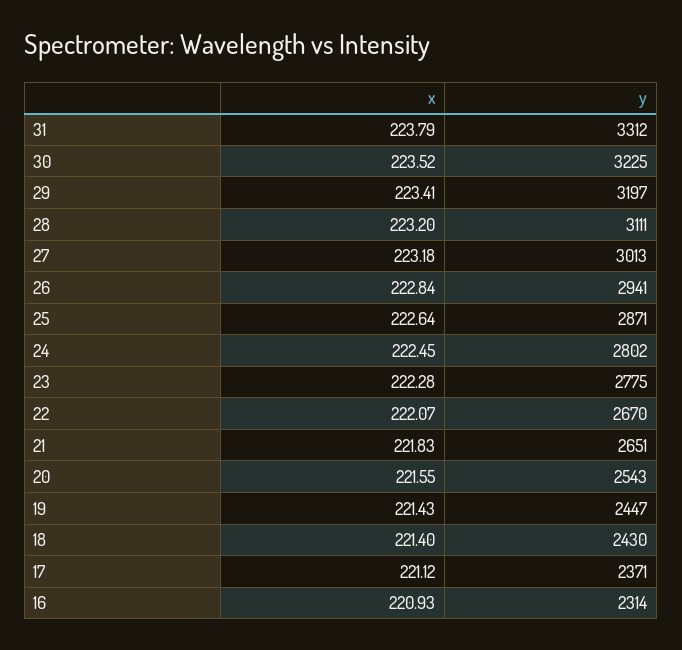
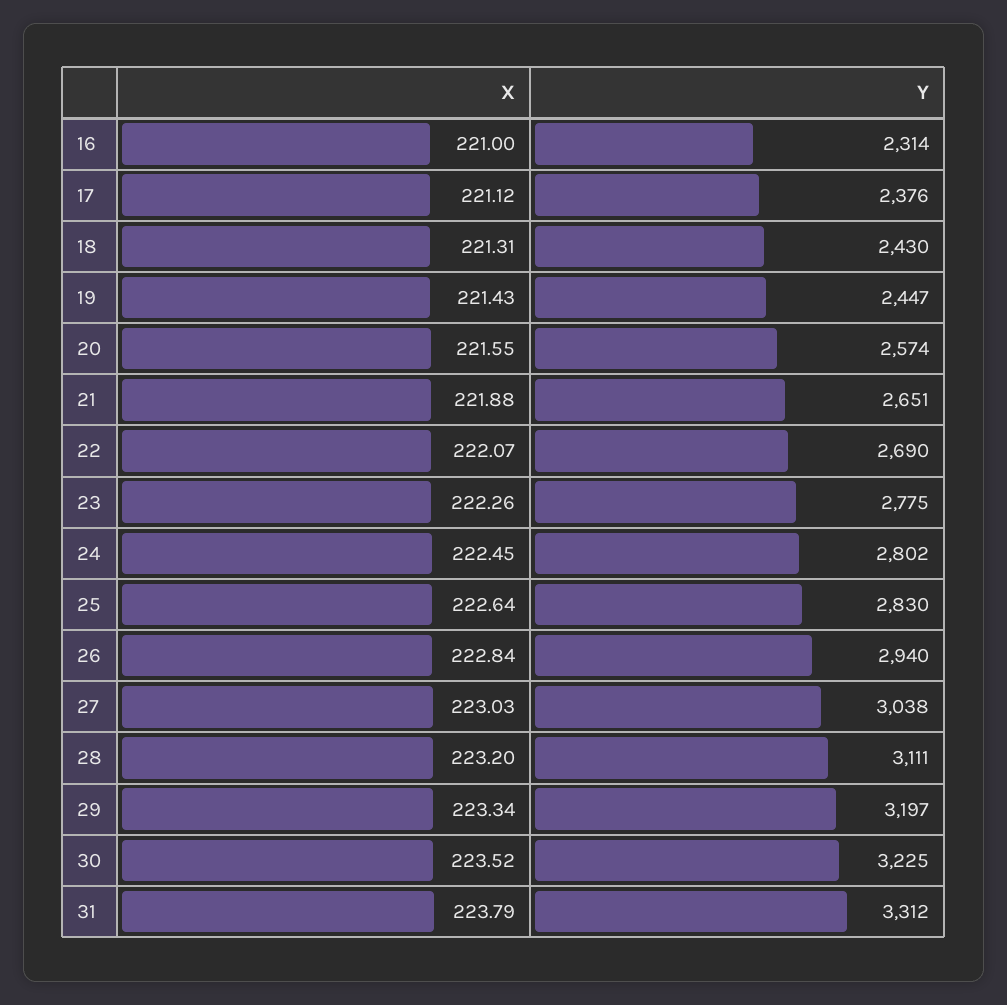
  {
    "x": {
      "31": 223.79,
      "30": 223.52,
-     "29": 223.41,
+     "29": 223.34,
      "28": 223.2,
-     "27": 223.18,
+     "27": 223.03,
      "26": 222.84,
      "25": 222.64,
      "24": 222.45,
-     "23": 222.28,
+     "23": 222.26,
      "22": 222.07,
-     "21": 221.83,
+     "21": 221.88,
      "20": 221.55,
      "19": 221.43,
-     "18": 221.4,
+     "18": 221.31,
      "17": 221.12,
-     "16": 220.93
+     "16": 221
    },
    "y": {
      "31": 3312,
      "30": 3225,
      "29": 3197,
      "28": 3111,
-     "27": 3013,
+     "27": 3038,
-     "26": 2941,
+     "26": 2940,
-     "25": 2871,
+     "25": 2830,
      "24": 2802,
      "23": 2775,
-     "22": 2670,
+     "22": 2690,
      "21": 2651,
-     "20": 2543,
+     "20": 2574,
      "19": 2447,
      "18": 2430,
-     "17": 2371,
+     "17": 2376,
      "16": 2314
    }
  }

